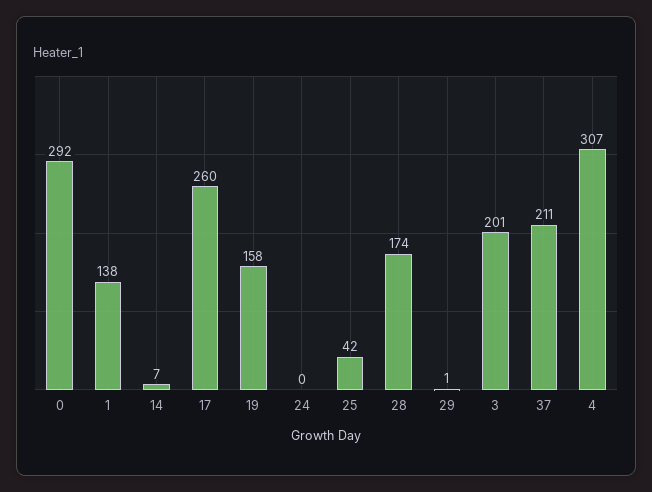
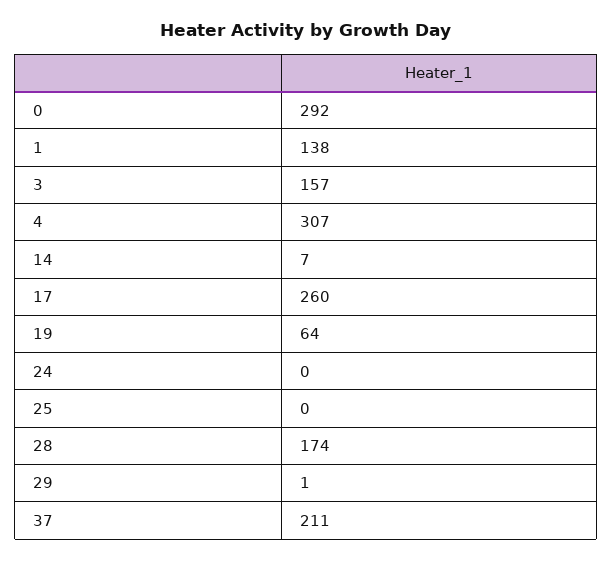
  {
    "0": 292,
    "1": 138,
    "14": 7,
    "17": 260,
-   "19": 158,
+   "19": 64,
    "24": 0,
-   "25": 42,
+   "25": 0,
    "28": 174,
    "29": 1,
-   "3": 201,
+   "3": 157,
    "37": 211,
    "4": 307
  }

